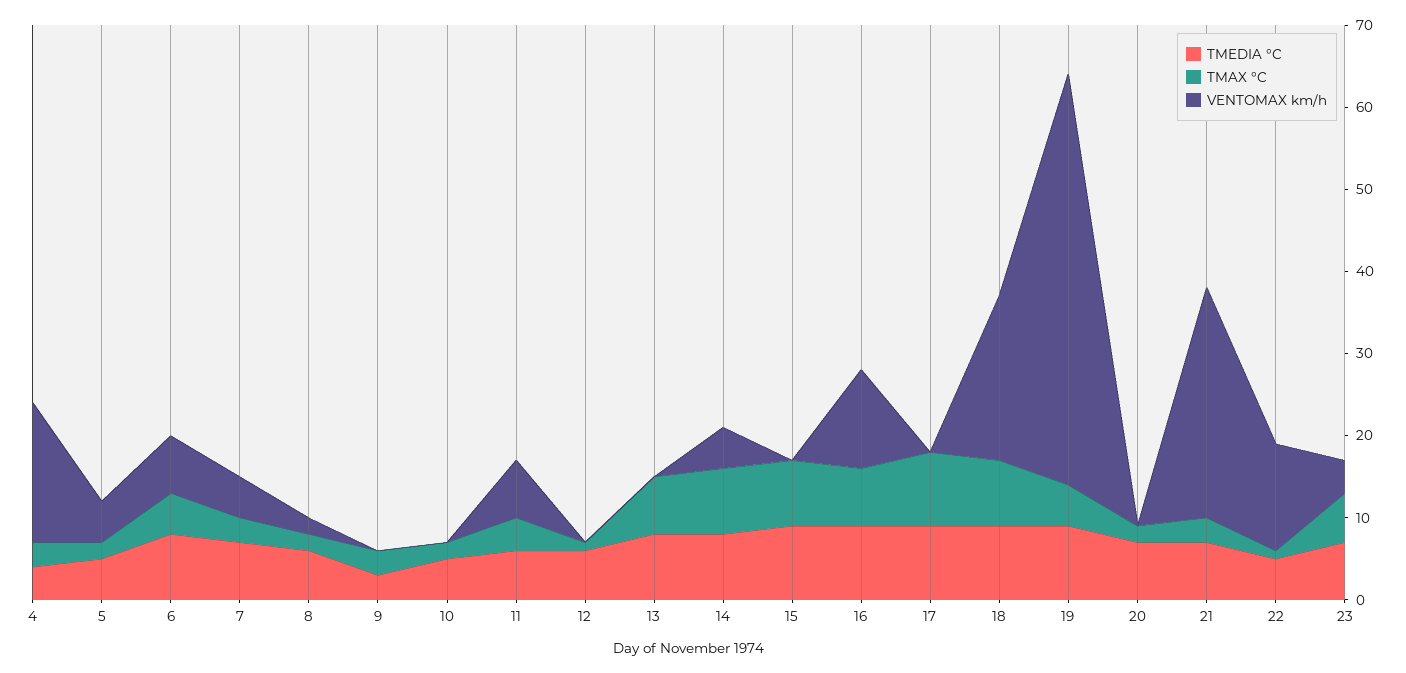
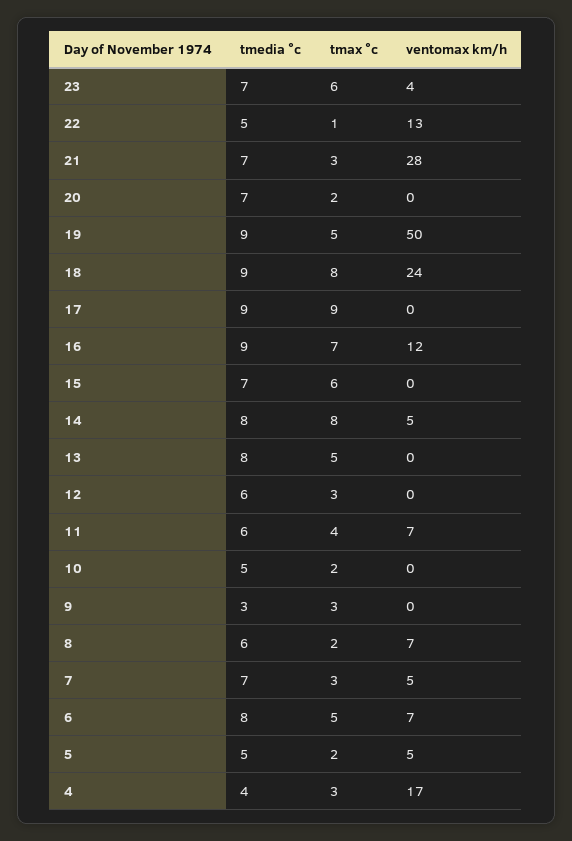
  {
    "TMEDIA °C": {
      "4": 4,
      "5": 5,
      "6": 8,
      "7": 7,
      "8": 6,
      "9": 3,
      "10": 5,
      "11": 6,
      "12": 6,
      "13": 8,
      "14": 8,
-     "15": 9,
+     "15": 7,
      "16": 9,
      "17": 9,
      "18": 9,
      "19": 9,
      "20": 7,
      "21": 7,
      "22": 5,
      "23": 7
    },
    "TMAX °C": {
      "4": 3,
      "5": 2,
      "6": 5,
      "7": 3,
      "8": 2,
      "9": 3,
      "10": 2,
      "11": 4,
-     "12": 1,
+     "12": 3,
-     "13": 7,
+     "13": 5,
      "14": 8,
-     "15": 8,
+     "15": 6,
      "16": 7,
      "17": 9,
      "18": 8,
      "19": 5,
      "20": 2,
      "21": 3,
      "22": 1,
      "23": 6
    },
    "VENTOMAX km/h": {
      "4": 17,
      "5": 5,
      "6": 7,
      "7": 5,
-     "8": 2,
+     "8": 7,
      "9": 0,
      "10": 0,
      "11": 7,
      "12": 0,
      "13": 0,
      "14": 5,
      "15": 0,
      "16": 12,
      "17": 0,
-     "18": 20,
+     "18": 24,
      "19": 50,
      "20": 0,
      "21": 28,
      "22": 13,
      "23": 4
    }
  }

